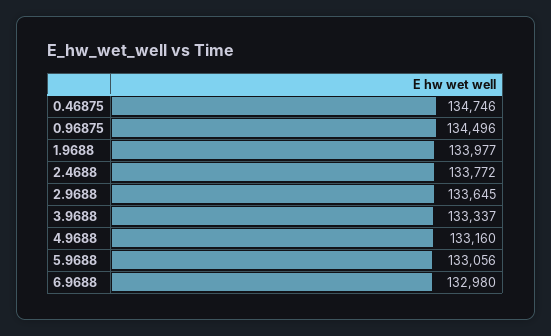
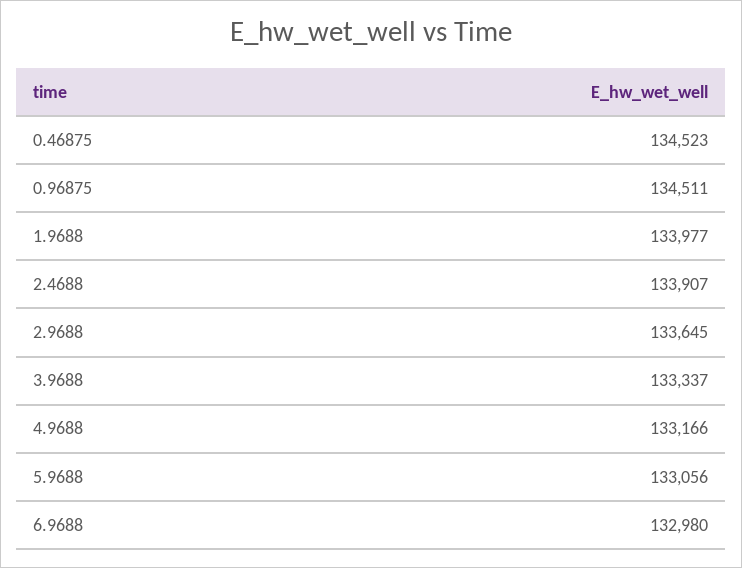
  {
-   "0.46875": 134746,
+   "0.46875": 134523,
-   "0.96875": 134496,
+   "0.96875": 134511,
    "1.9688": 133977,
-   "2.4688": 133772,
+   "2.4688": 133907,
    "2.9688": 133645,
    "3.9688": 133337,
-   "4.9688": 133160,
+   "4.9688": 133166,
    "5.9688": 133056,
    "6.9688": 132980
  }

